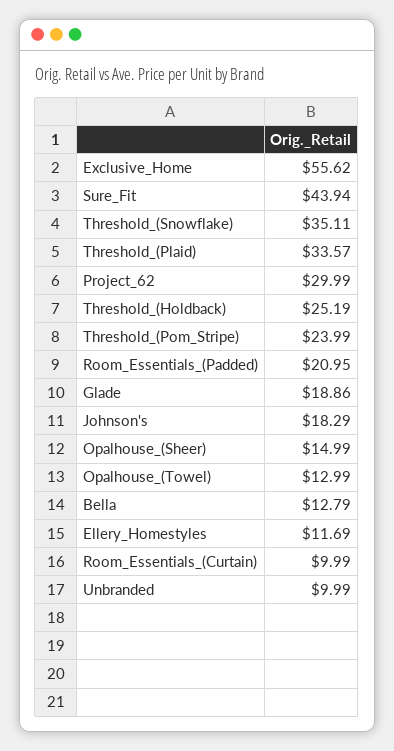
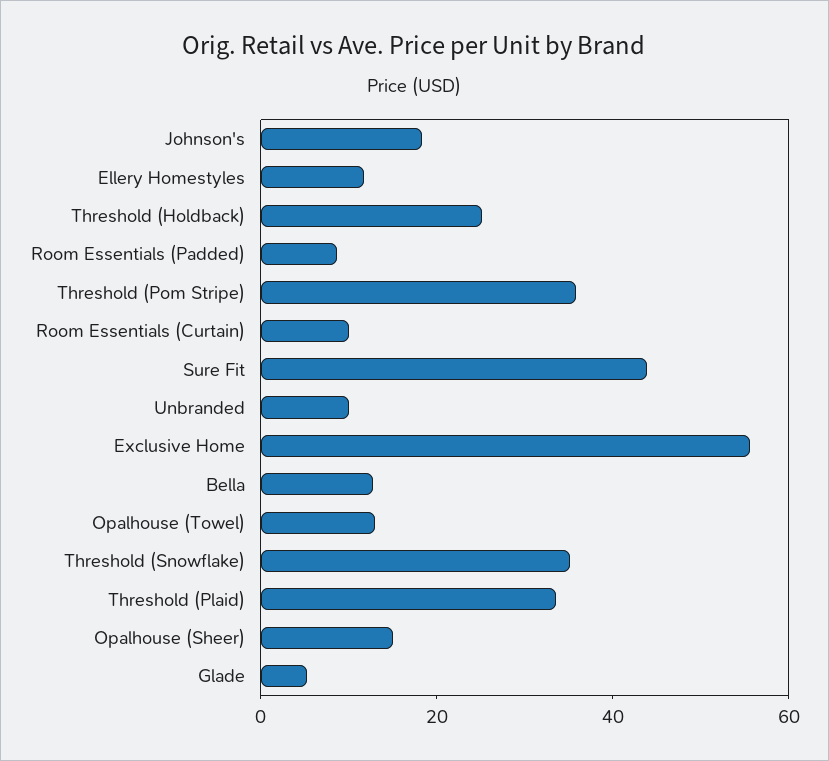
  {
    "Exclusive_Home": 55.62,
    "Sure_Fit": 43.94,
    "Threshold_(Snowflake)": 35.11,
    "Threshold_(Plaid)": 33.57,
-   "Project_62": 29.99,
    "Threshold_(Holdback)": 25.19,
-   "Threshold_(Pom_Stripe)": 23.99,
+   "Threshold_(Pom_Stripe)": 35,
-   "Room_Essentials_(Padded)": 20.95,
+   "Room_Essentials_(Padded)": 10,
-   "Glade": 18.86,
+   "Glade": 5,
    "Johnson's": 18.29,
    "Opalhouse_(Sheer)": 14.99,
    "Opalhouse_(Towel)": 12.99,
    "Bella": 12.79,
    "Ellery_Homestyles": 11.69,
    "Room_Essentials_(Curtain)": 9.99,
    "Unbranded": 9.99
  }

